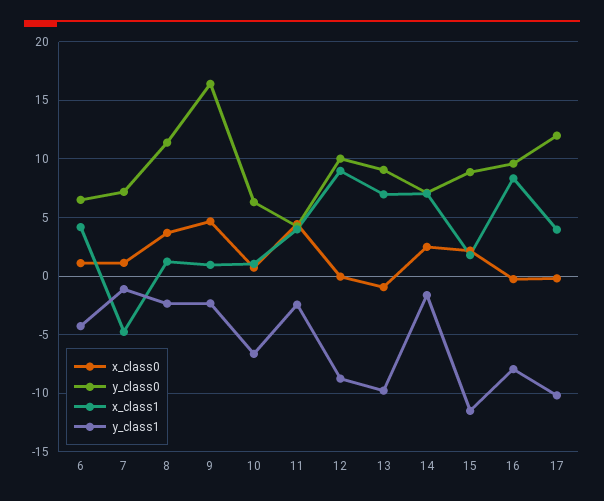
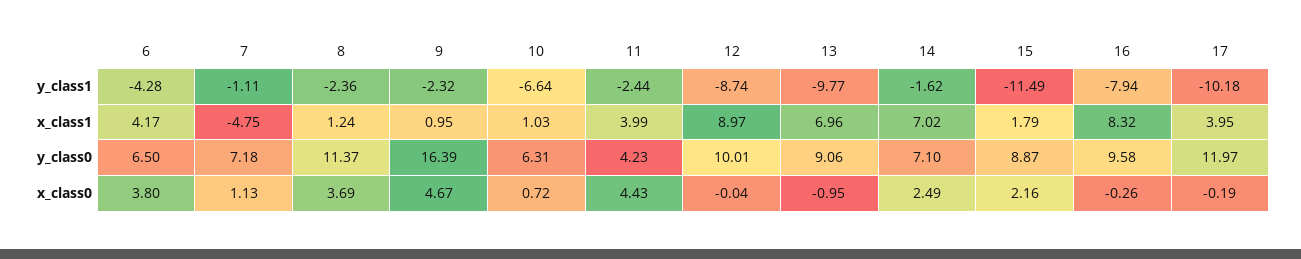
  {
    "x_class0": {
-     "6": 1,
+     "6": 3.8,
      "7": 1.13,
      "8": 3.69,
      "9": 4.67,
      "10": 0.72,
      "11": 4.43,
      "12": -0.04,
      "13": -0.95,
      "14": 2.49,
      "15": 2.16,
      "16": -0.26,
      "17": -0.19
    },
    "y_class0": {
      "6": 6.5,
      "7": 7.18,
      "8": 11.37,
      "9": 16.39,
      "10": 6.31,
      "11": 4.23,
      "12": 10.01,
      "13": 9.06,
      "14": 7.1,
      "15": 8.87,
      "16": 9.58,
      "17": 11.97
    },
    "x_class1": {
      "6": 4.17,
      "7": -4.75,
      "8": 1.24,
      "9": 0.95,
      "10": 1.03,
      "11": 3.99,
      "12": 8.97,
      "13": 6.96,
      "14": 7.02,
      "15": 1.79,
      "16": 8.32,
      "17": 3.95
    },
    "y_class1": {
      "6": -4.28,
      "7": -1.11,
      "8": -2.36,
      "9": -2.32,
      "10": -6.64,
      "11": -2.44,
      "12": -8.74,
      "13": -9.77,
      "14": -1.62,
      "15": -11.49,
      "16": -7.94,
      "17": -10.18
    }
  }

